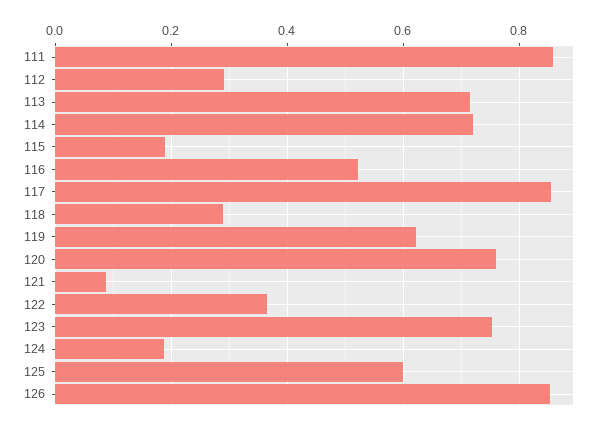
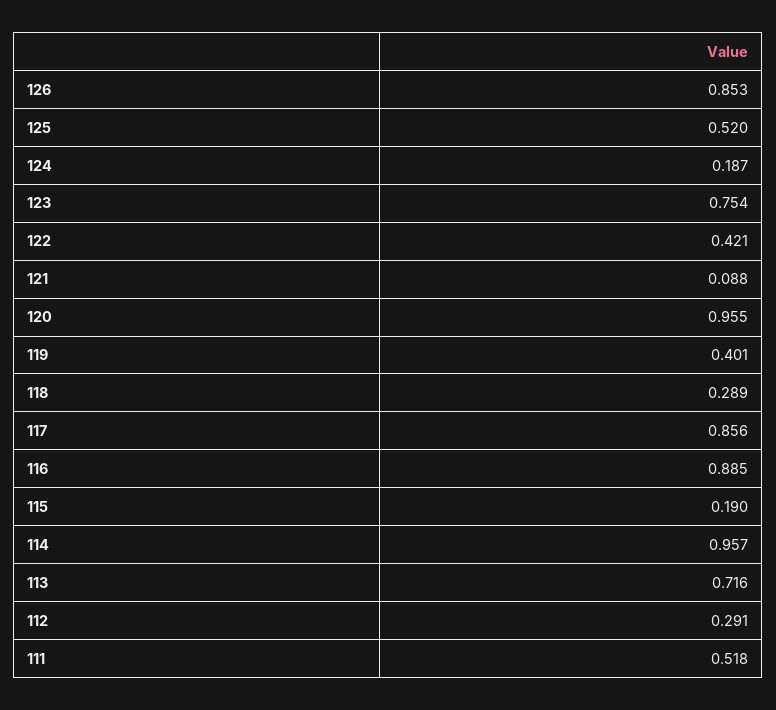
  {
-   "111": 0.86,
+   "111": 0.518,
    "112": 0.291,
    "113": 0.716,
-   "114": 0.72,
+   "114": 0.957,
    "115": 0.19,
-   "116": 0.52,
+   "116": 0.885,
    "117": 0.856,
    "118": 0.289,
-   "119": 0.62,
+   "119": 0.401,
-   "120": 0.76,
+   "120": 0.955,
    "121": 0.088,
-   "122": 0.36,
+   "122": 0.421,
    "123": 0.754,
    "124": 0.187,
-   "125": 0.6,
+   "125": 0.52,
    "126": 0.853
  }

